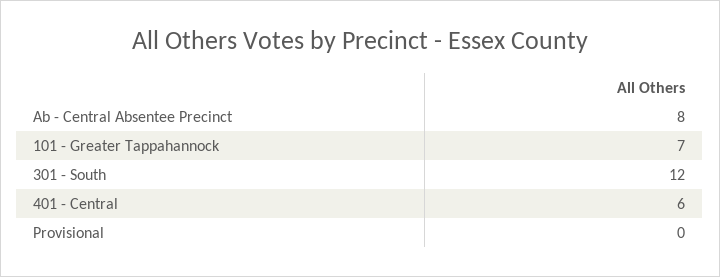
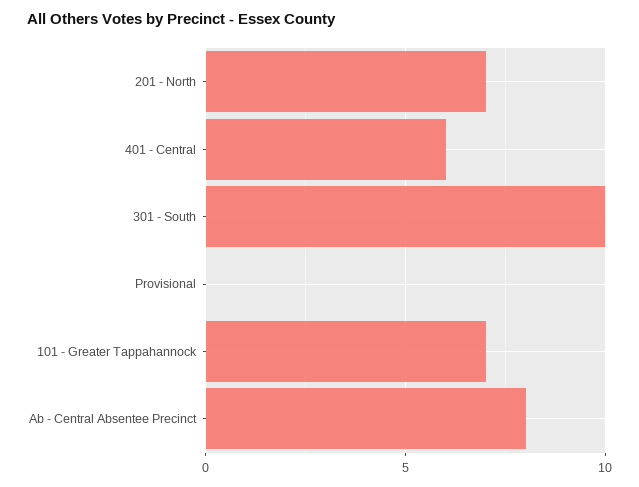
  {
    "Ab - Central Absentee Precinct": 8,
    "101 - Greater Tappahannock": 7,
-   "301 - South": 12,
+   "301 - South": 10,
    "401 - Central": 6,
-   "Provisional": 0
+   "Provisional": 0,
+   "201 - North": 7
  }

